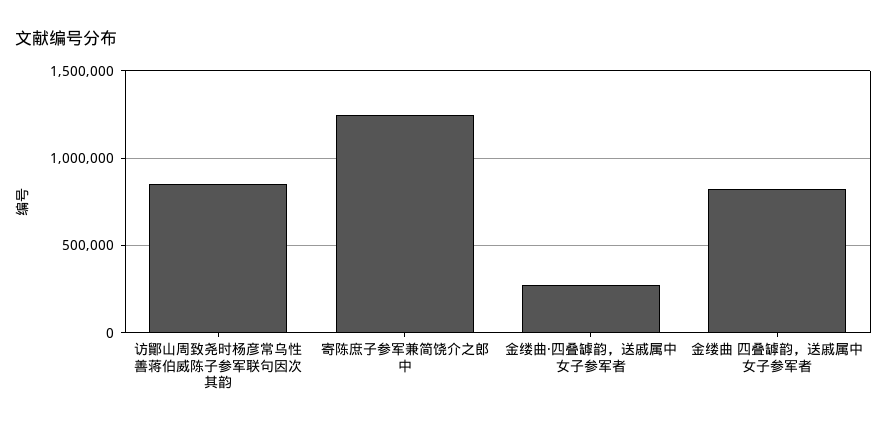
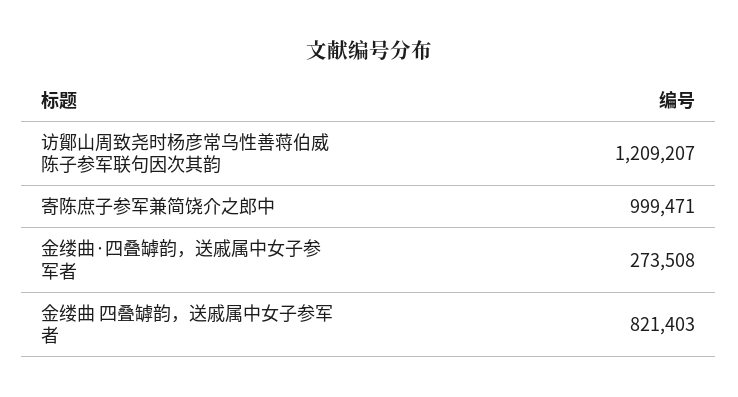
  {
-   "访鄮山周致尧时杨彦常乌性善蒋伯威陈子参军联句因次其韵": 850000,
+   "访鄮山周致尧时杨彦常乌性善蒋伯威陈子参军联句因次其韵": 1209207,
-   "寄陈庶子参军兼简饶介之郎中": 1250000,
+   "寄陈庶子参军兼简饶介之郎中": 999471,
    "金缕曲·四叠罅韵，送戚属中女子参军者": 273508,
    "金缕曲 四叠罅韵，送戚属中女子参军者": 821403
  }

